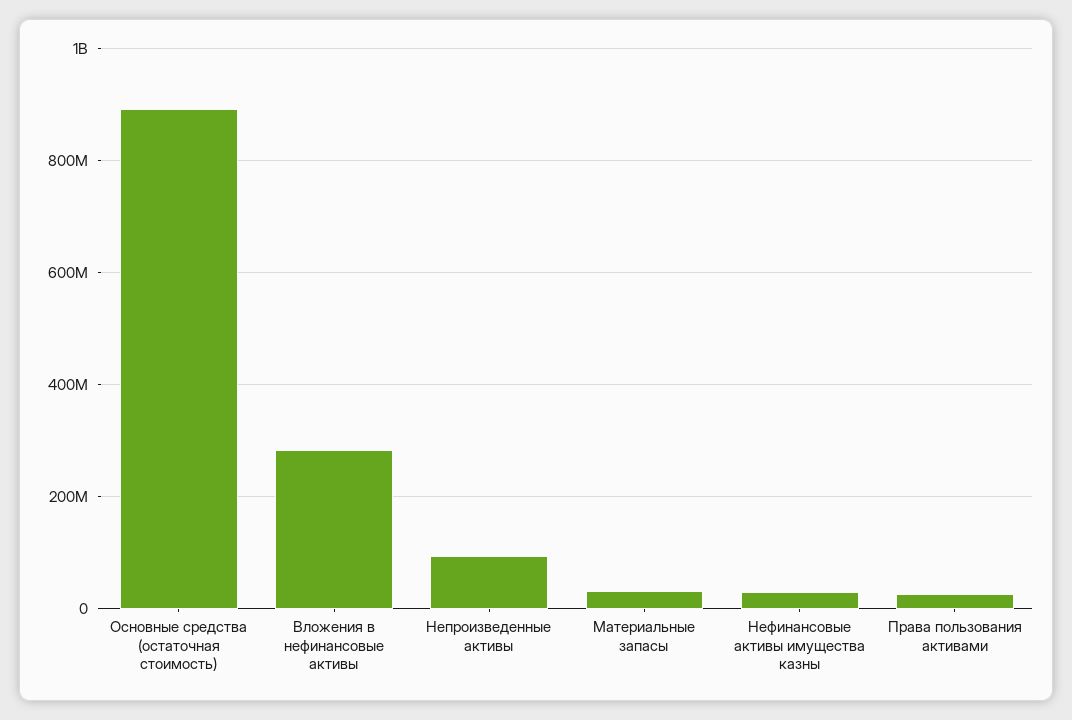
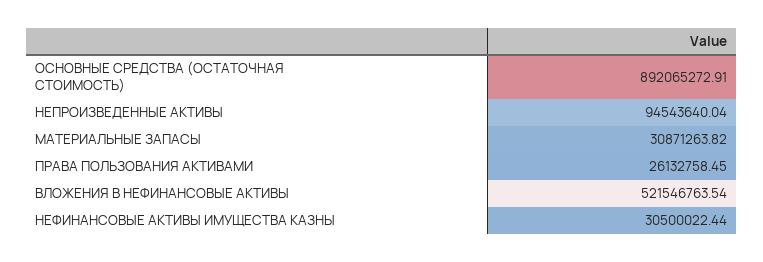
  {
    "Основные средства (остаточная стоимость)": 892065272.91,
-   "Вложения в нефинансовые активы": 280000000,
+   "Вложения в нефинансовые активы": 521546763.54,
    "Непроизведенные активы": 94543640.04,
    "Материальные запасы": 30871263.82,
    "Нефинансовые активы имущества казны": 30500022.44,
    "Права пользования активами": 26132758.45
  }

